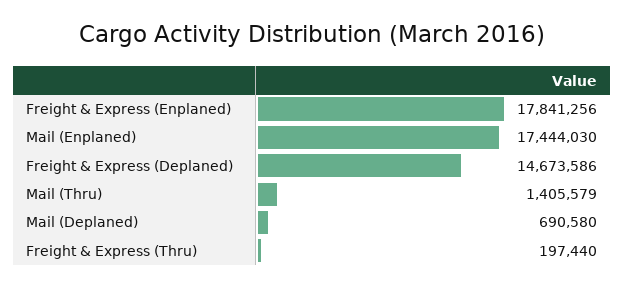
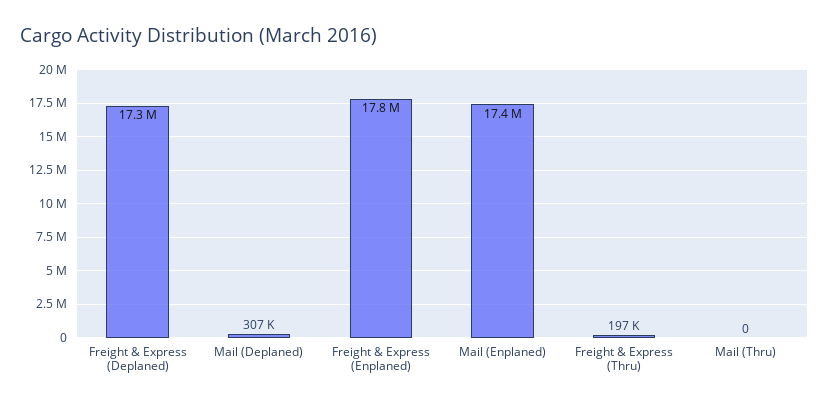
  {
    "Freight & Express (Enplaned)": 17841256,
    "Mail (Enplaned)": 17444030,
-   "Freight & Express (Deplaned)": 14673586,
+   "Freight & Express (Deplaned)": 17300000,
-   "Mail (Thru)": 1405579,
+   "Mail (Thru)": 0,
-   "Mail (Deplaned)": 690580,
+   "Mail (Deplaned)": 307000,
    "Freight & Express (Thru)": 197440
  }

